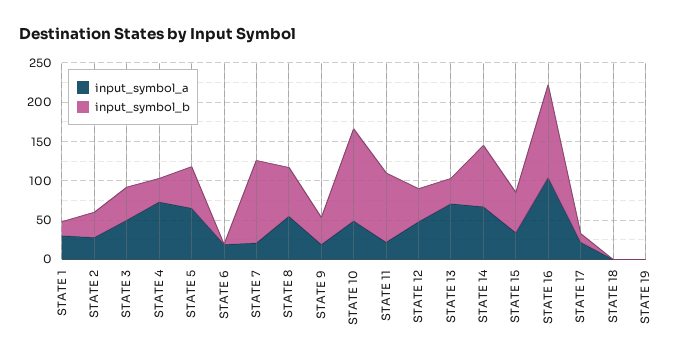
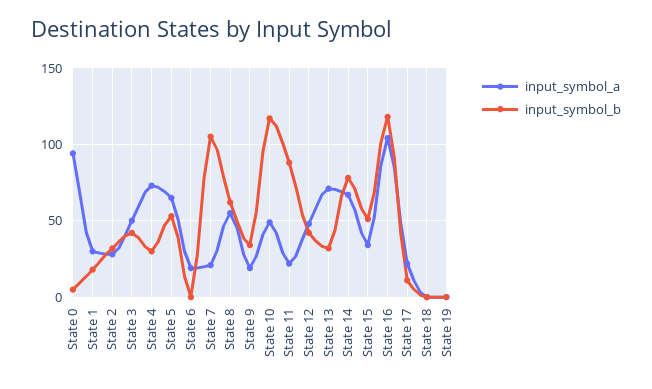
  {
    "input_symbol_a": {
      "STATE 1": 30,
      "STATE 2": 30,
      "STATE 3": 50,
      "STATE 4": 75,
      "STATE 5": 65,
      "STATE 6": 20,
      "STATE 7": 20,
      "STATE 8": 55,
      "STATE 9": 20,
      "STATE 10": 50,
      "STATE 11": 20,
      "STATE 12": 50,
      "STATE 13": 70,
      "STATE 14": 65,
      "STATE 15": 35,
      "STATE 16": 105,
      "STATE 17": 20,
      "STATE 18": 0,
-     "STATE 19": 0
+     "STATE 19": 0,
+     "State 0": 95
    },
    "input_symbol_b": {
      "STATE 1": 20,
      "STATE 2": 30,
      "STATE 3": 40,
      "STATE 4": 30,
      "STATE 5": 55,
      "STATE 6": 0,
      "STATE 7": 105,
      "STATE 8": 60,
      "STATE 9": 35,
      "STATE 10": 115,
      "STATE 11": 90,
      "STATE 12": 40,
      "STATE 13": 30,
      "STATE 14": 80,
      "STATE 15": 50,
      "STATE 16": 120,
      "STATE 17": 10,
      "STATE 18": 0,
-     "STATE 19": 0
+     "STATE 19": 0,
+     "State 0": 5
    }
  }

